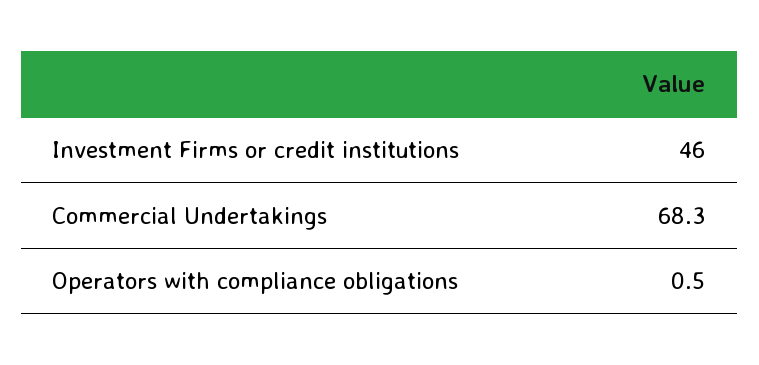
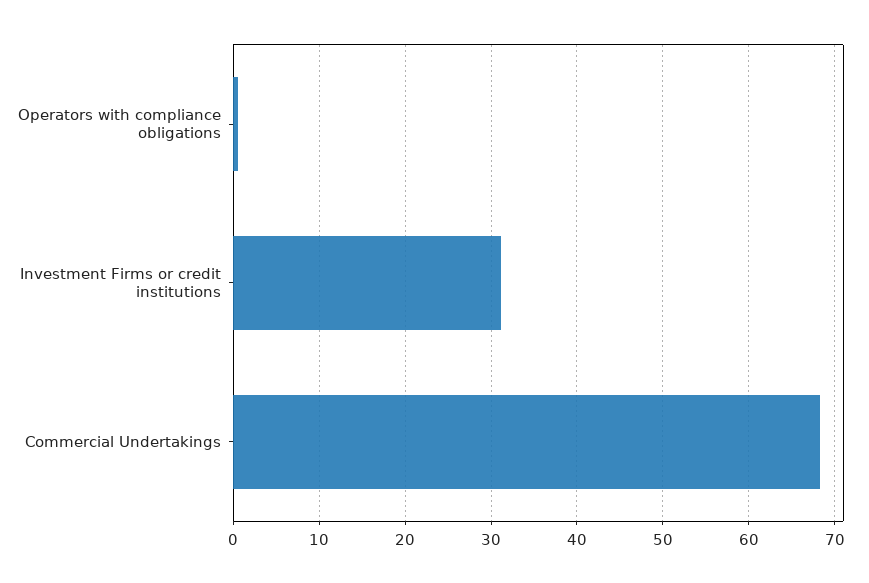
  {
-   "Investment Firms or credit institutions": 46,
+   "Investment Firms or credit institutions": 31,
    "Commercial Undertakings": 68.3,
    "Operators with compliance obligations": 0.5
  }

